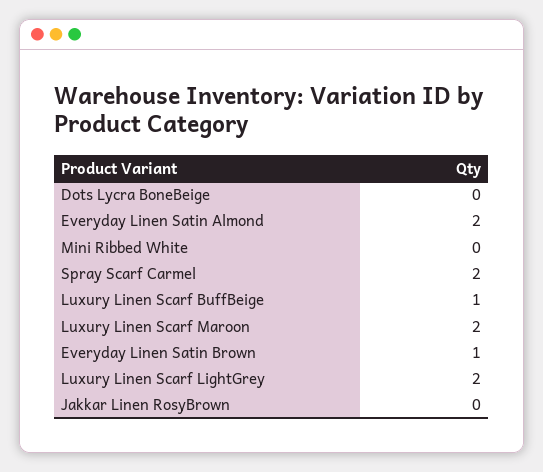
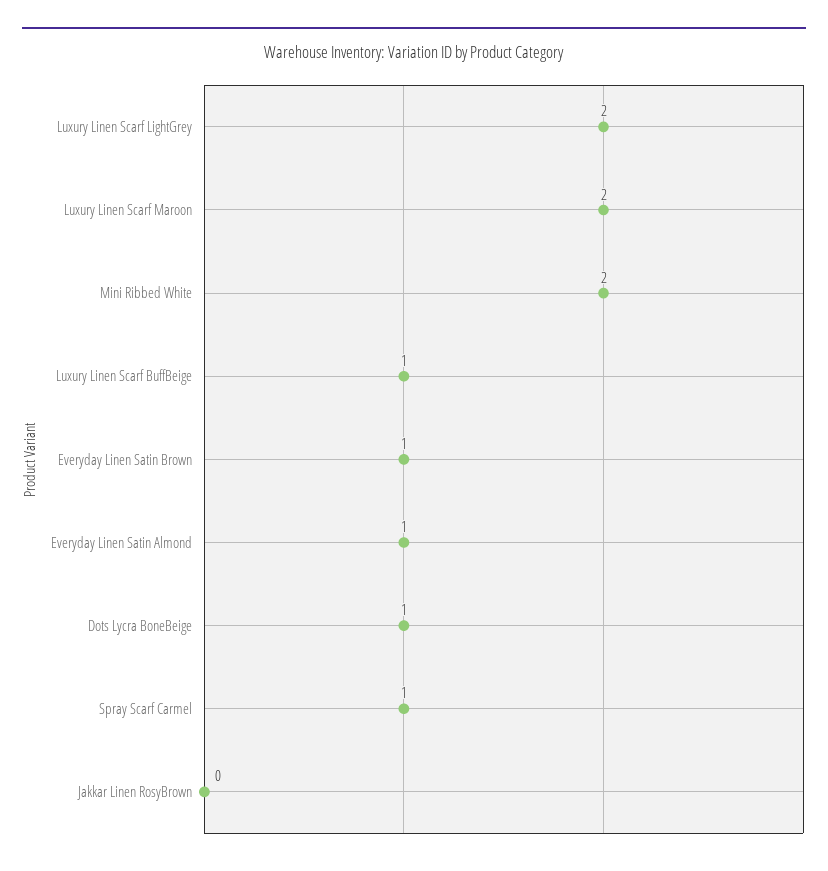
  {
-   "Dots Lycra BoneBeige": 0,
+   "Dots Lycra BoneBeige": 1,
-   "Everyday Linen Satin Almond": 2,
+   "Everyday Linen Satin Almond": 1,
-   "Mini Ribbed White": 0,
+   "Mini Ribbed White": 2,
-   "Spray Scarf Carmel": 2,
+   "Spray Scarf Carmel": 1,
    "Luxury Linen Scarf BuffBeige": 1,
    "Luxury Linen Scarf Maroon": 2,
    "Everyday Linen Satin Brown": 1,
    "Luxury Linen Scarf LightGrey": 2,
    "Jakkar Linen RosyBrown": 0
  }

